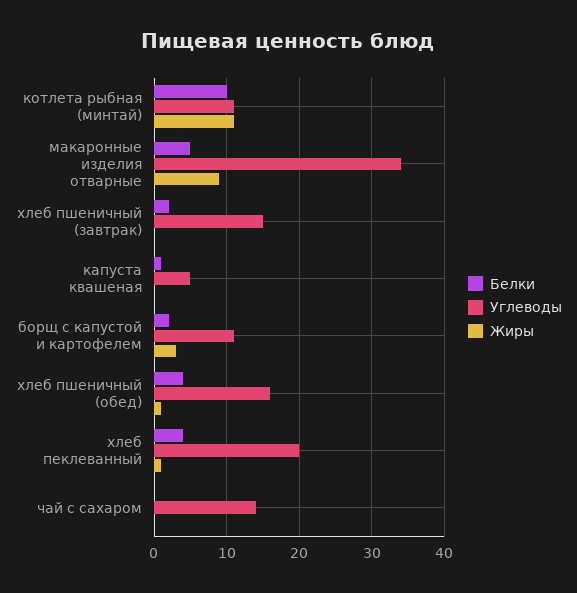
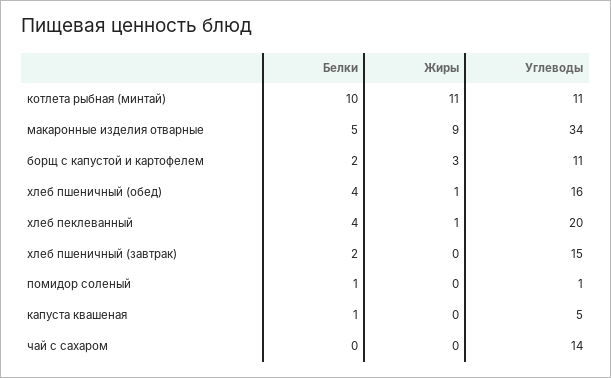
  {
    "Белки": {
      "котлета рыбная (минтай)": 10,
      "макаронные изделия отварные": 5,
      "хлеб пшеничный (завтрак)": 2,
      "капуста квашеная": 1,
      "борщ с капустой и картофелем": 2,
      "хлеб пшеничный (обед)": 4,
      "хлеб пеклеванный": 4,
-     "чай с сахаром": 0
+     "чай с сахаром": 0,
+     "помидор соленый": 1
    },
    "Углеводы": {
      "котлета рыбная (минтай)": 11,
      "макаронные изделия отварные": 34,
      "хлеб пшеничный (завтрак)": 15,
      "капуста квашеная": 5,
      "борщ с капустой и картофелем": 11,
      "хлеб пшеничный (обед)": 16,
      "хлеб пеклеванный": 20,
-     "чай с сахаром": 14
+     "чай с сахаром": 14,
+     "помидор соленый": 1
    },
    "Жиры": {
      "котлета рыбная (минтай)": 11,
      "макаронные изделия отварные": 9,
      "хлеб пшеничный (завтрак)": 0,
      "капуста квашеная": 0,
      "борщ с капустой и картофелем": 3,
      "хлеб пшеничный (обед)": 1,
      "хлеб пеклеванный": 1,
-     "чай с сахаром": 0
+     "чай с сахаром": 0,
+     "помидор соленый": 0
    }
  }

